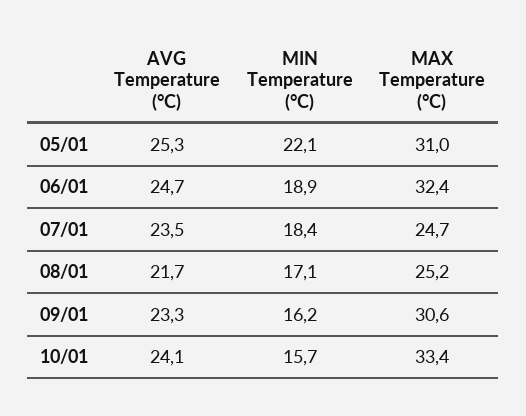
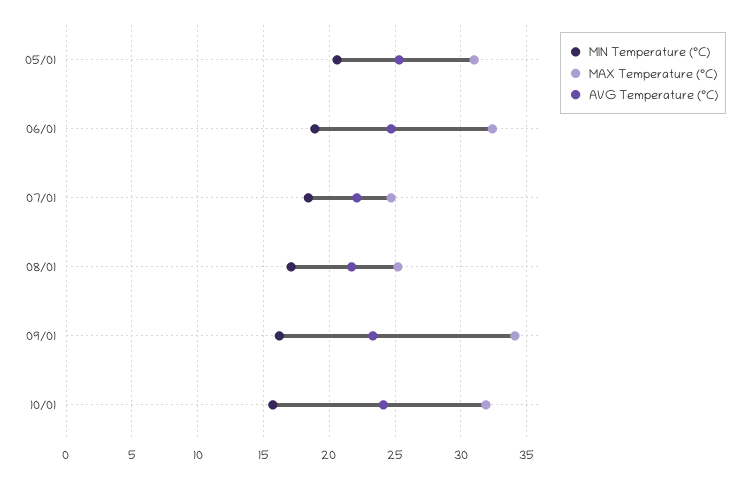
  {
    "AVG Temperature (°C)": {
      "05/01": 25.3,
      "06/01": 24.7,
-     "07/01": 23.5,
+     "07/01": 22,
      "08/01": 21.7,
      "09/01": 23.3,
      "10/01": 24.1
    },
    "MIN Temperature (°C)": {
-     "05/01": 22.1,
+     "05/01": 20.5,
      "06/01": 18.9,
      "07/01": 18.4,
      "08/01": 17.1,
      "09/01": 16.2,
      "10/01": 15.7
    },
    "MAX Temperature (°C)": {
      "05/01": 31,
      "06/01": 32.4,
      "07/01": 24.7,
      "08/01": 25.2,
-     "09/01": 30.6,
+     "09/01": 34,
-     "10/01": 33.4
+     "10/01": 32
    }
  }

